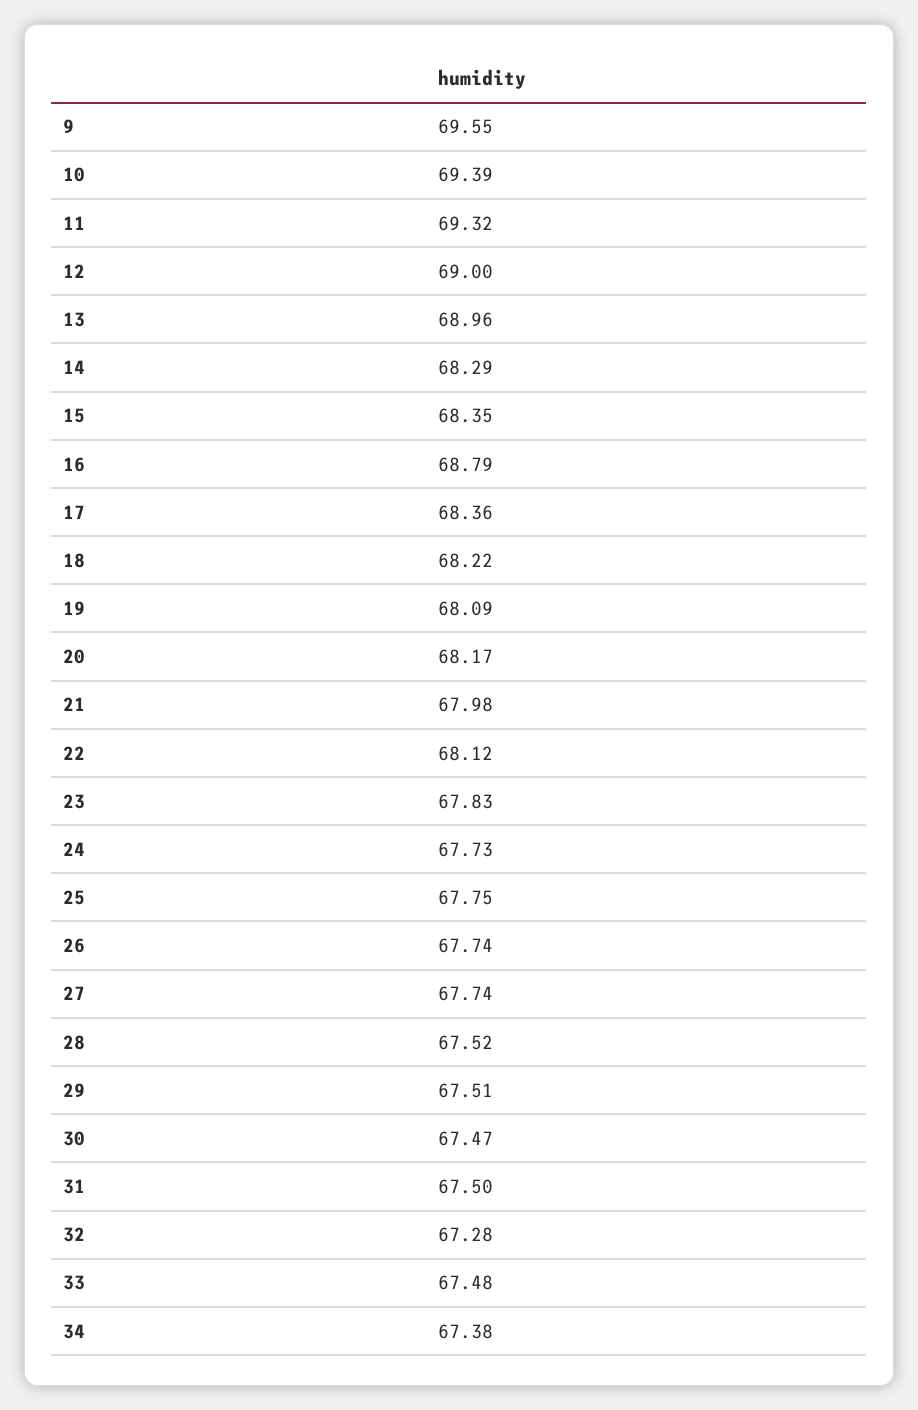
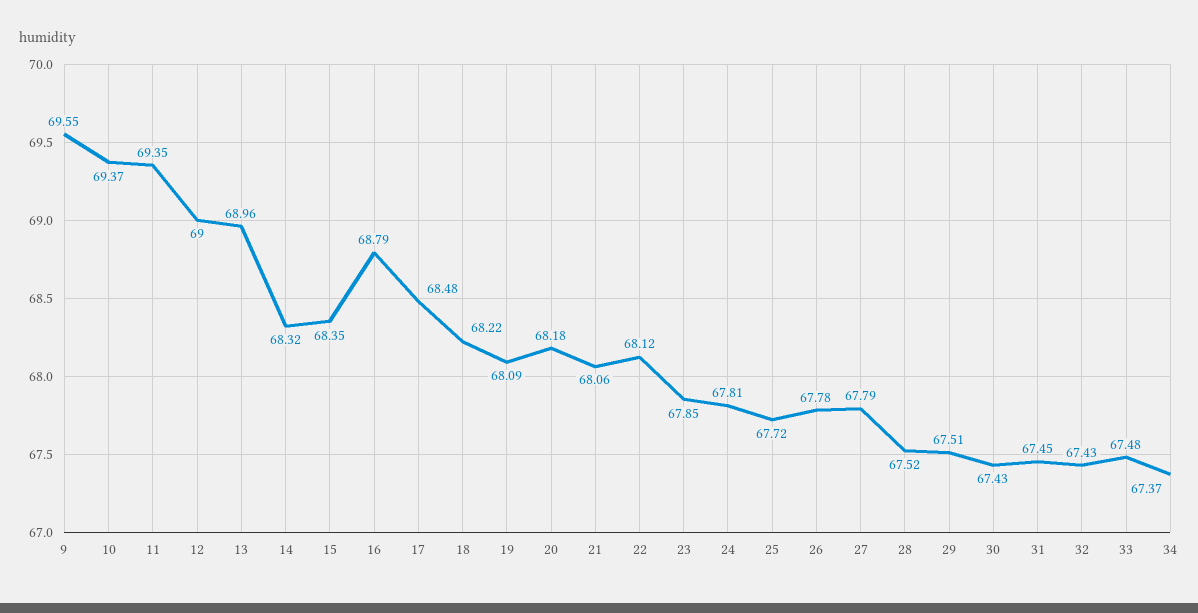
  {
    "9": 69.55,
-   "10": 69.39,
+   "10": 69.37,
-   "11": 69.32,
+   "11": 69.35,
    "12": 69,
    "13": 68.96,
-   "14": 68.29,
+   "14": 68.32,
    "15": 68.35,
    "16": 68.79,
-   "17": 68.36,
+   "17": 68.48,
    "18": 68.22,
    "19": 68.09,
-   "20": 68.17,
+   "20": 68.18,
-   "21": 67.98,
+   "21": 68.06,
    "22": 68.12,
-   "23": 67.83,
+   "23": 67.85,
-   "24": 67.73,
+   "24": 67.81,
-   "25": 67.75,
+   "25": 67.72,
-   "26": 67.74,
+   "26": 67.78,
-   "27": 67.74,
+   "27": 67.79,
    "28": 67.52,
    "29": 67.51,
-   "30": 67.47,
+   "30": 67.43,
-   "31": 67.5,
+   "31": 67.45,
-   "32": 67.28,
+   "32": 67.43,
    "33": 67.48,
-   "34": 67.38
+   "34": 67.37
  }

